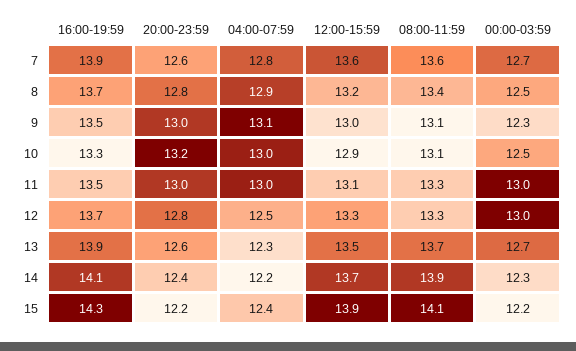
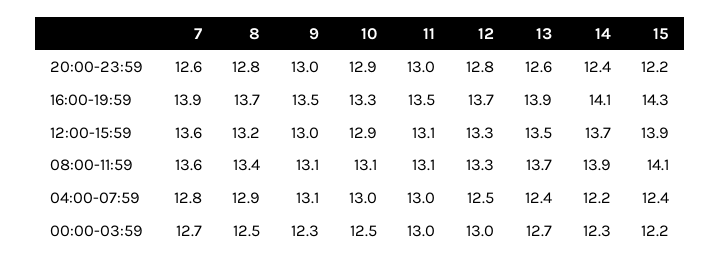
  {
    "16:00-19:59": {
      "7": 13.9,
      "8": 13.7,
      "9": 13.5,
      "10": 13.3,
      "11": 13.5,
      "12": 13.7,
      "13": 13.9,
      "14": 14.1,
      "15": 14.3
    },
    "20:00-23:59": {
      "7": 12.6,
      "8": 12.8,
      "9": 13,
-     "10": 13.2,
+     "10": 12.9,
      "11": 13,
      "12": 12.8,
      "13": 12.6,
      "14": 12.4,
      "15": 12.2
    },
    "04:00-07:59": {
      "7": 12.8,
      "8": 12.9,
      "9": 13.1,
      "10": 13,
      "11": 13,
      "12": 12.5,
-     "13": 12.3,
+     "13": 12.4,
      "14": 12.2,
      "15": 12.4
    },
    "12:00-15:59": {
      "7": 13.6,
      "8": 13.2,
      "9": 13,
      "10": 12.9,
      "11": 13.1,
      "12": 13.3,
      "13": 13.5,
      "14": 13.7,
      "15": 13.9
    },
    "08:00-11:59": {
      "7": 13.6,
      "8": 13.4,
      "9": 13.1,
      "10": 13.1,
-     "11": 13.3,
+     "11": 13.1,
      "12": 13.3,
      "13": 13.7,
      "14": 13.9,
      "15": 14.1
    },
    "00:00-03:59": {
      "7": 12.7,
      "8": 12.5,
      "9": 12.3,
      "10": 12.5,
      "11": 13,
      "12": 13,
      "13": 12.7,
      "14": 12.3,
      "15": 12.2
    }
  }

